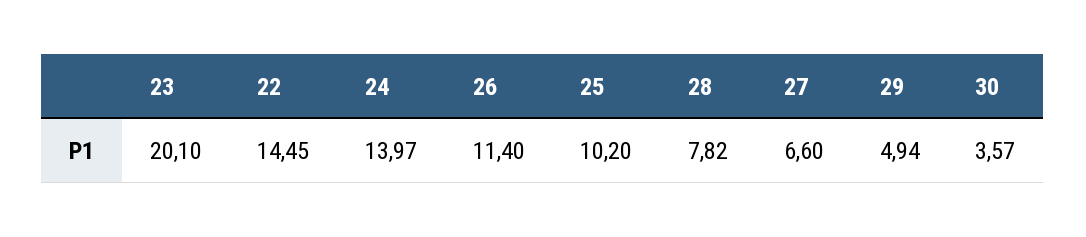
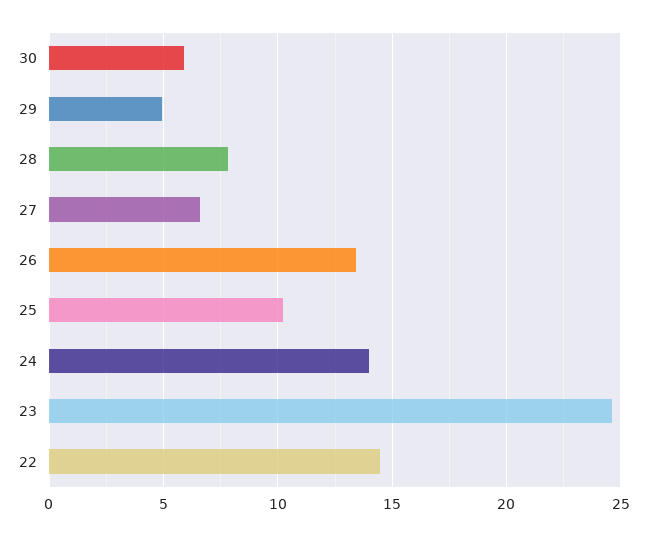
  {
-   "23": 20.1,
+   "23": 24.5,
    "22": 14.45,
    "24": 13.97,
-   "26": 11.4,
+   "26": 13.5,
    "25": 10.2,
    "28": 7.82,
    "27": 6.6,
    "29": 4.94,
-   "30": 3.57
+   "30": 6
  }

